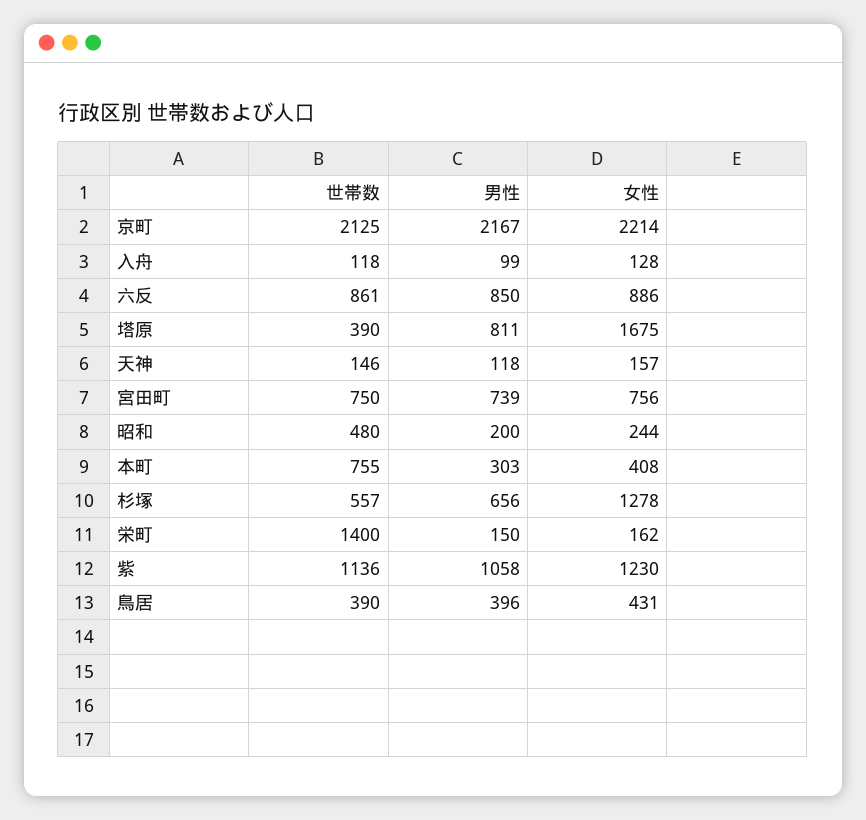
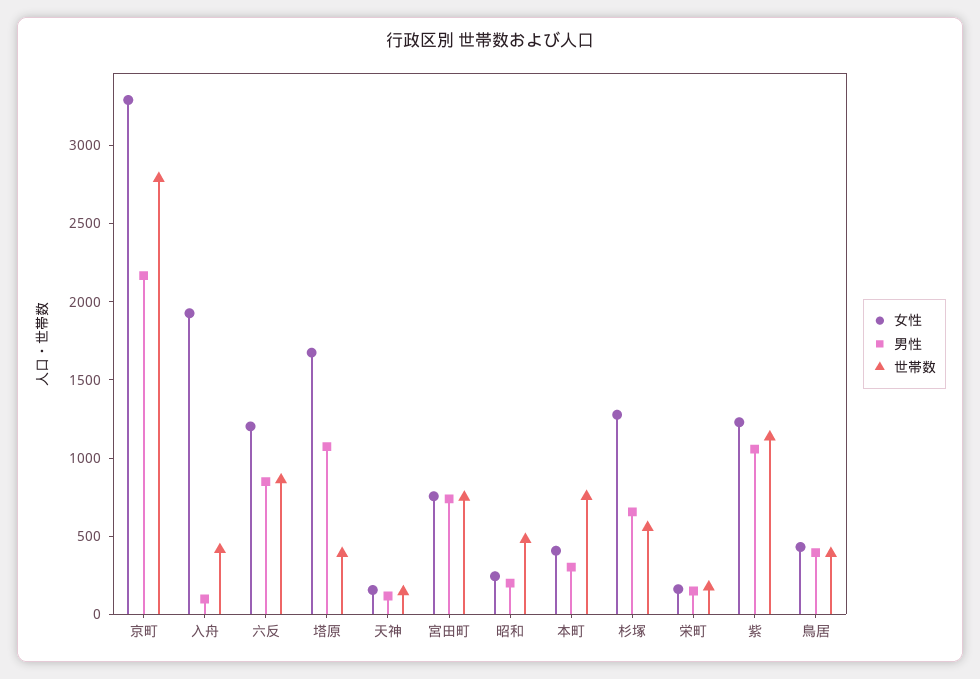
  {
    "世帯数": {
-     "京町": 2125,
+     "京町": 2800,
-     "入舟": 118,
+     "入舟": 400,
      "六反": 861,
      "塔原": 390,
      "天神": 146,
      "宮田町": 750,
      "昭和": 480,
      "本町": 755,
      "杉塚": 557,
-     "栄町": 1400,
+     "栄町": 200,
      "紫": 1136,
      "鳥居": 390
    },
    "男性": {
      "京町": 2167,
      "入舟": 99,
      "六反": 850,
-     "塔原": 811,
+     "塔原": 1100,
      "天神": 118,
      "宮田町": 739,
      "昭和": 200,
      "本町": 303,
      "杉塚": 656,
      "栄町": 150,
      "紫": 1058,
      "鳥居": 396
    },
    "女性": {
-     "京町": 2214,
+     "京町": 3300,
-     "入舟": 128,
+     "入舟": 1900,
-     "六反": 886,
+     "六反": 1200,
      "塔原": 1675,
      "天神": 157,
      "宮田町": 756,
      "昭和": 244,
      "本町": 408,
      "杉塚": 1278,
      "栄町": 162,
      "紫": 1230,
      "鳥居": 431
    }
  }

